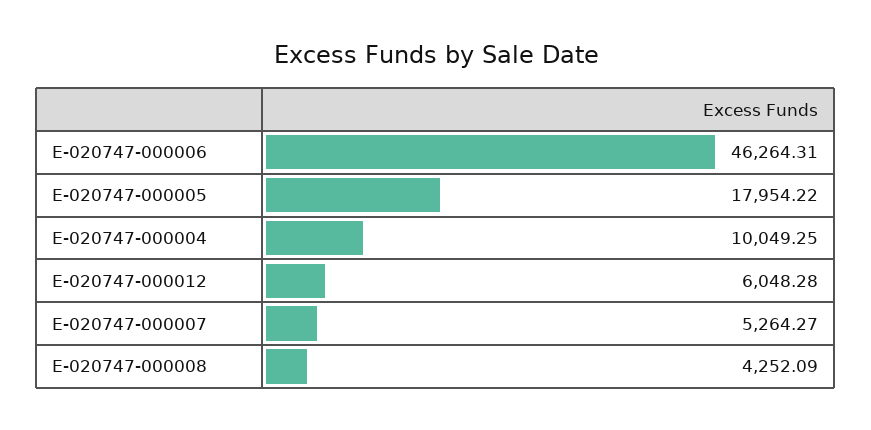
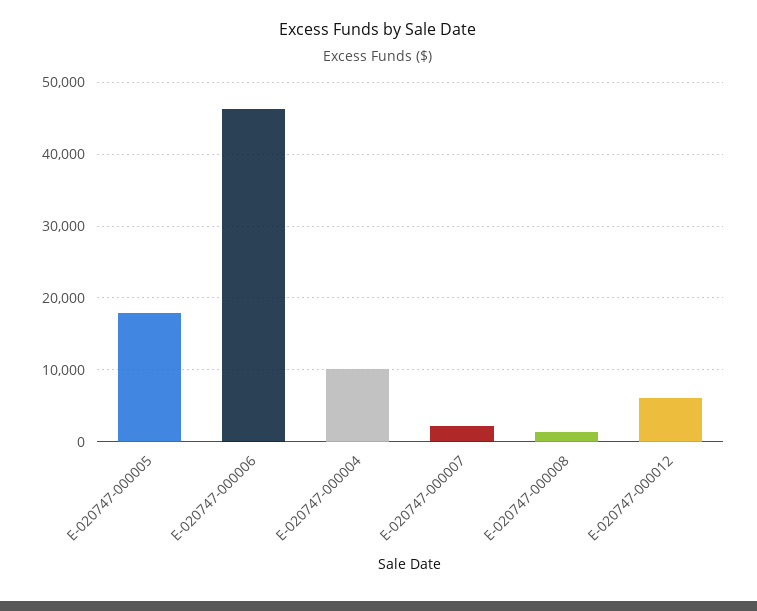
  {
    "E-020747-000006": 46264.31,
    "E-020747-000005": 17954.22,
    "E-020747-000004": 10049.25,
    "E-020747-000012": 6048.28,
-   "E-020747-000007": 5264.27,
+   "E-020747-000007": 2000,
-   "E-020747-000008": 4252.09
+   "E-020747-000008": 1000
  }

